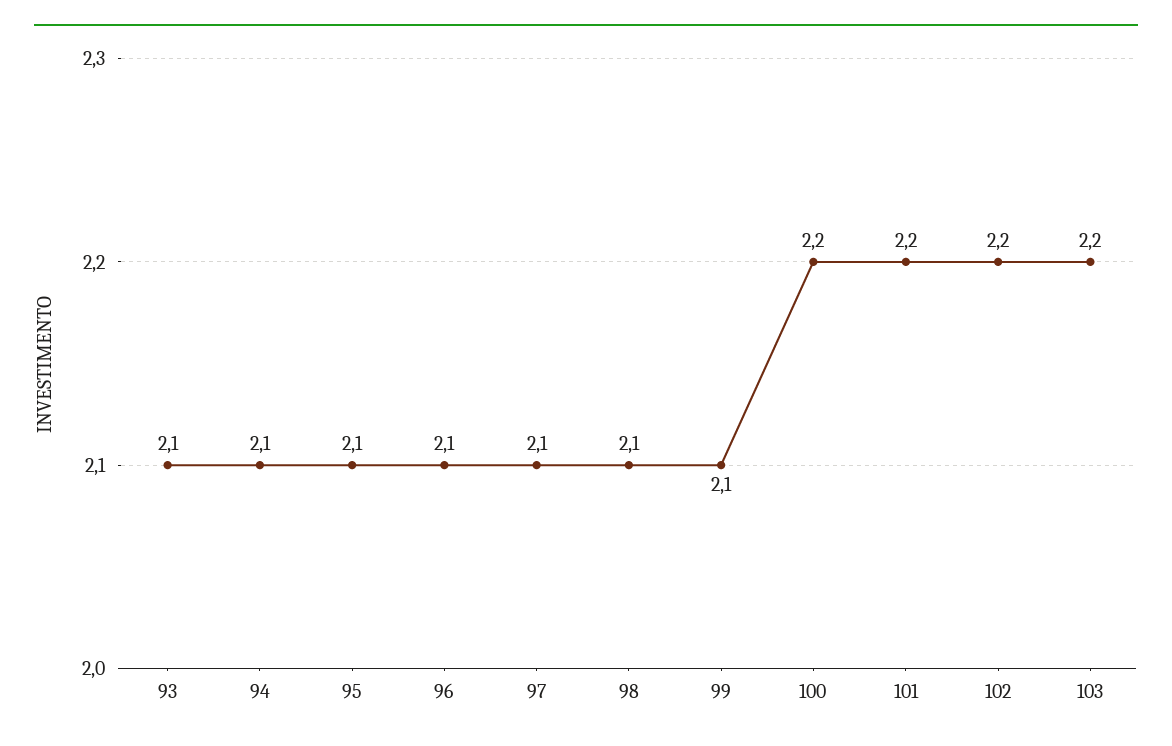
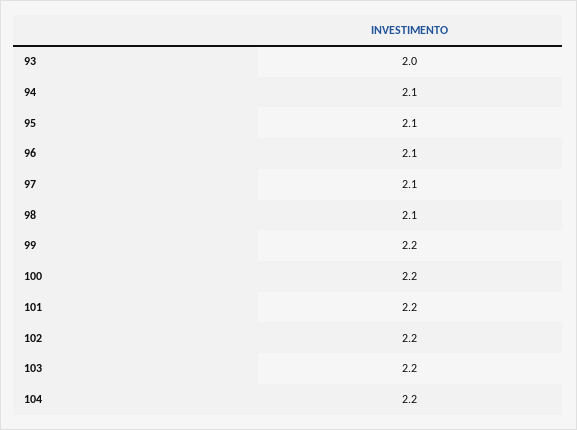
  {
-   "93": 2.1,
+   "93": 2,
    "94": 2.1,
    "95": 2.1,
    "96": 2.1,
    "97": 2.1,
    "98": 2.1,
-   "99": 2.1,
+   "99": 2.2,
    "100": 2.2,
    "101": 2.2,
    "102": 2.2,
-   "103": 2.2
+   "103": 2.2,
+   "104": 2.2
  }

